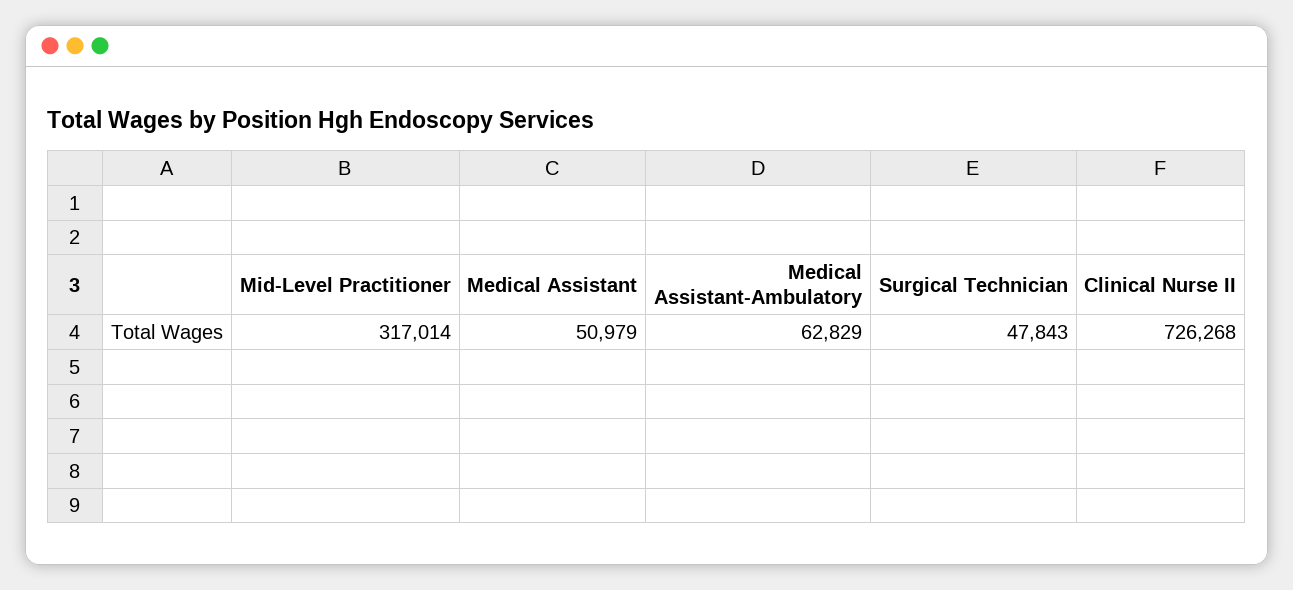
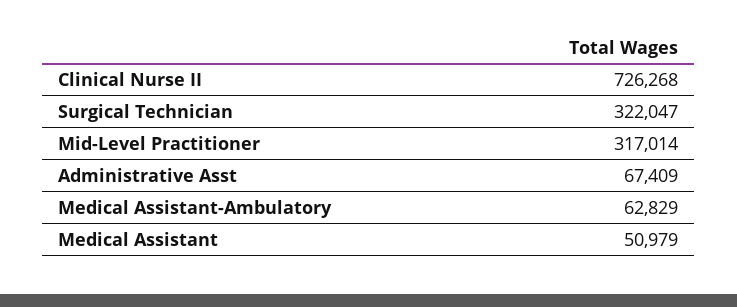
  {
    "Mid-Level Practitioner": 317014,
    "Medical Assistant": 50979,
    "Medical Assistant-Ambulatory": 62829,
-   "Surgical Technician": 47843,
+   "Surgical Technician": 322047,
-   "Clinical Nurse II": 726268
+   "Clinical Nurse II": 726268,
+   "Administrative Asst": 67409
  }

